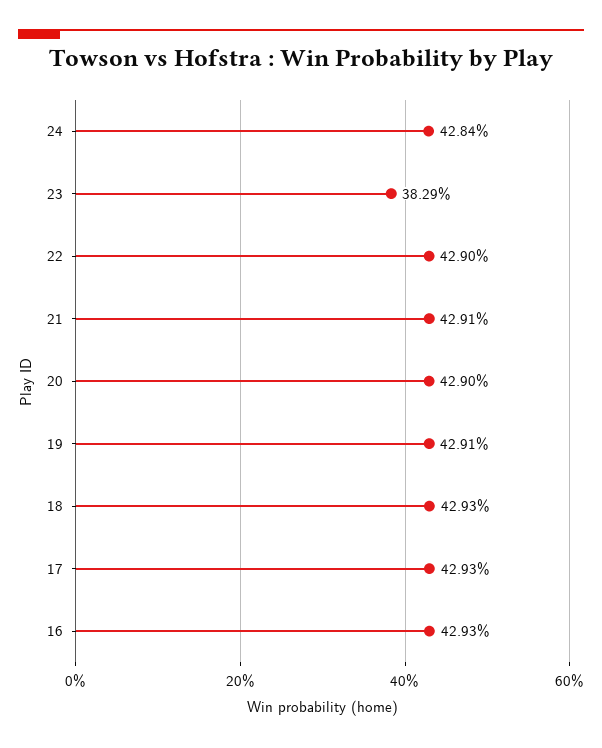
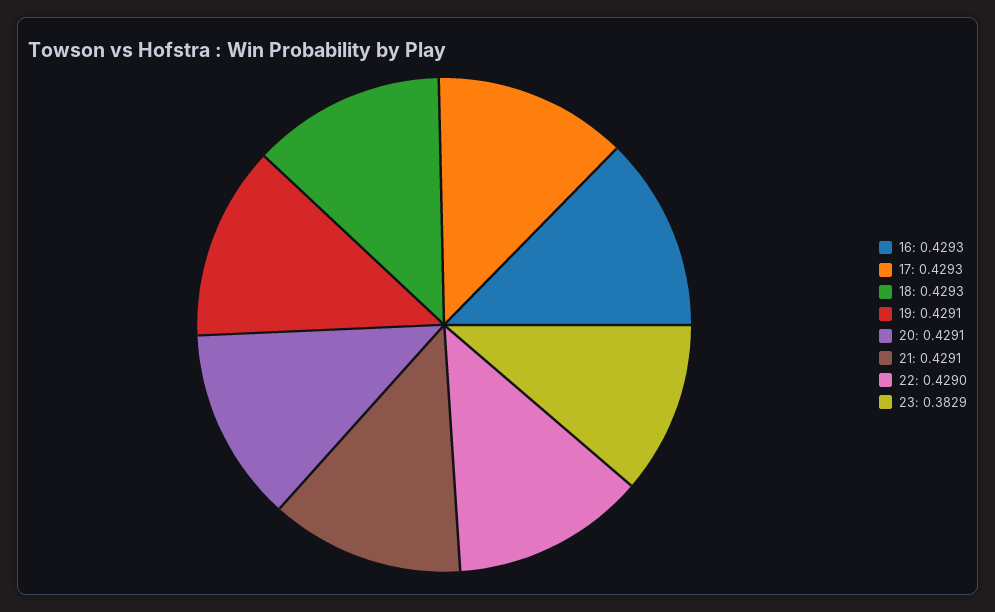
  {
-   "24": 0.4284,
    "23": 0.3829,
    "22": 0.429,
    "21": 0.4291,
-   "20": 0.429,
+   "20": 0.4291,
    "19": 0.4291,
    "18": 0.4293,
    "17": 0.4293,
    "16": 0.4293
  }

